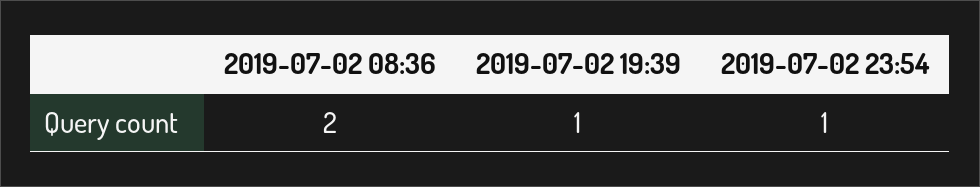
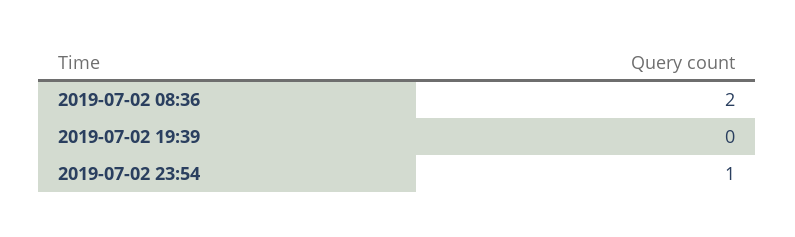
  {
    "2019-07-02 08:36": 2,
-   "2019-07-02 19:39": 1,
+   "2019-07-02 19:39": 0,
    "2019-07-02 23:54": 1
  }

